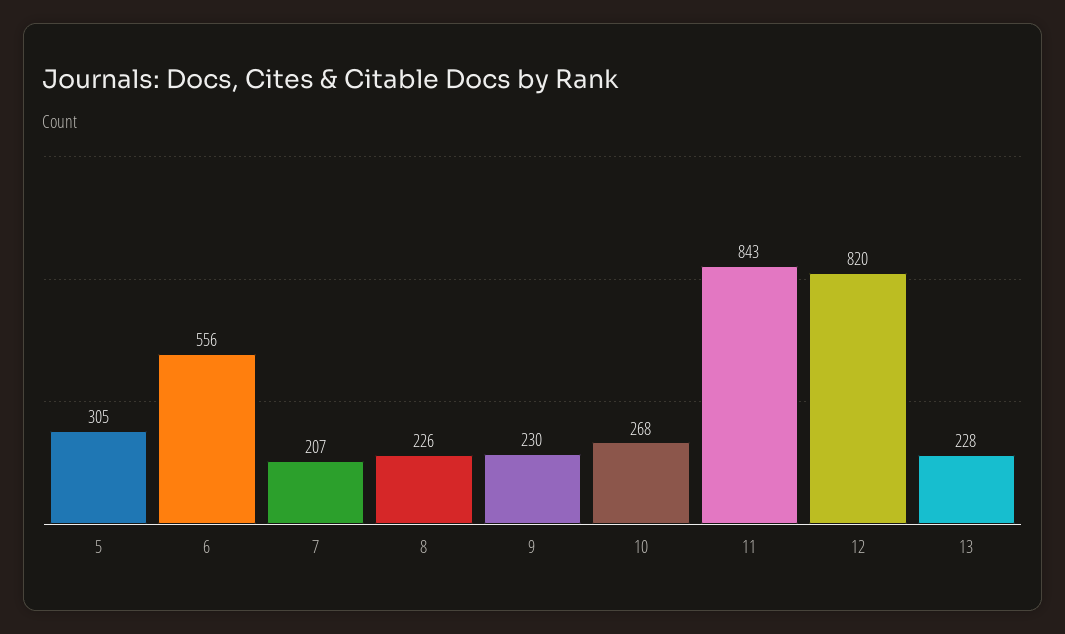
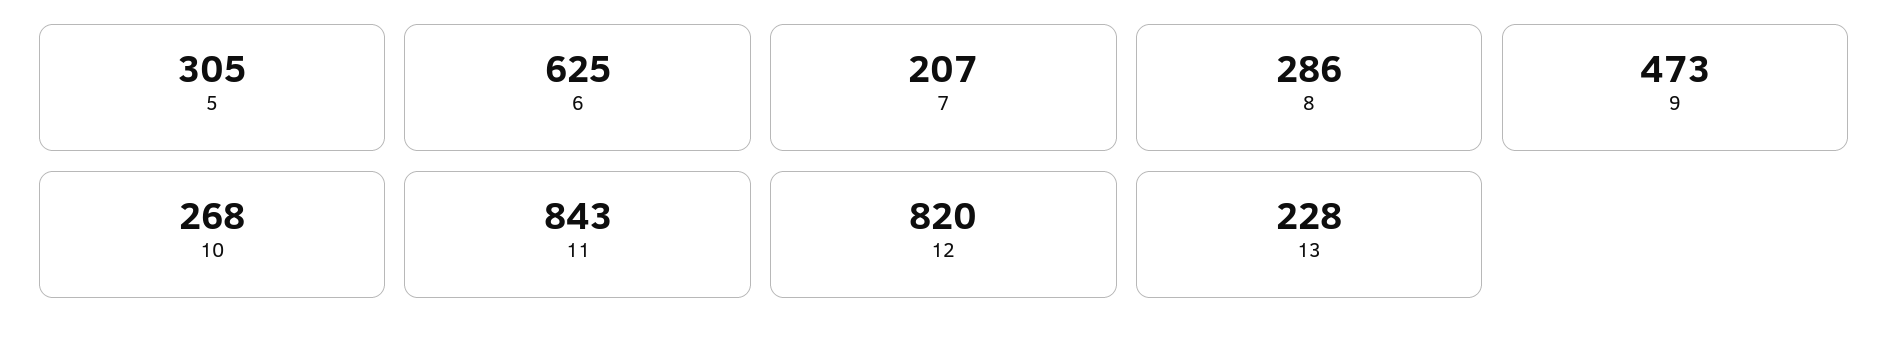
  {
    "5": 305,
-   "6": 556,
+   "6": 625,
    "7": 207,
-   "8": 226,
+   "8": 286,
-   "9": 230,
+   "9": 473,
    "10": 268,
    "11": 843,
    "12": 820,
    "13": 228
  }

